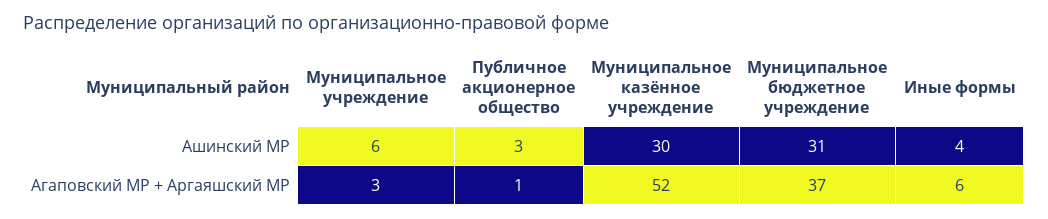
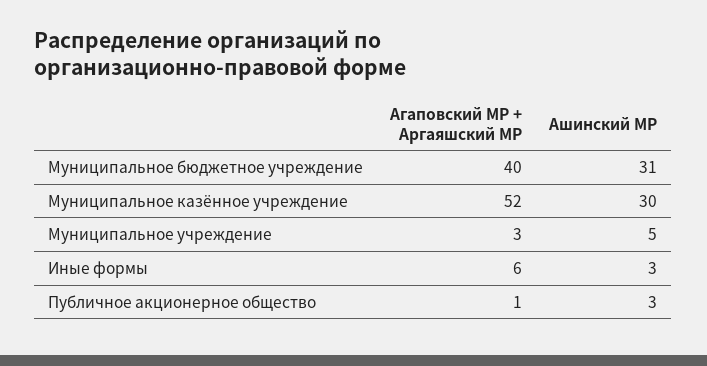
  {
    "Муниципальное учреждение": {
-     "Ашинский МР": 6,
+     "Ашинский МР": 5,
      "Агаповский МР + Аргаяшский МР": 3
    },
    "Публичное акционерное общество": {
      "Ашинский МР": 3,
      "Агаповский МР + Аргаяшский МР": 1
    },
    "Муниципальное казённое учреждение": {
      "Ашинский МР": 30,
      "Агаповский МР + Аргаяшский МР": 52
    },
    "Муниципальное бюджетное учреждение": {
      "Ашинский МР": 31,
-     "Агаповский МР + Аргаяшский МР": 37
+     "Агаповский МР + Аргаяшский МР": 40
    },
    "Иные формы": {
-     "Ашинский МР": 4,
+     "Ашинский МР": 3,
      "Агаповский МР + Аргаяшский МР": 6
    }
  }

